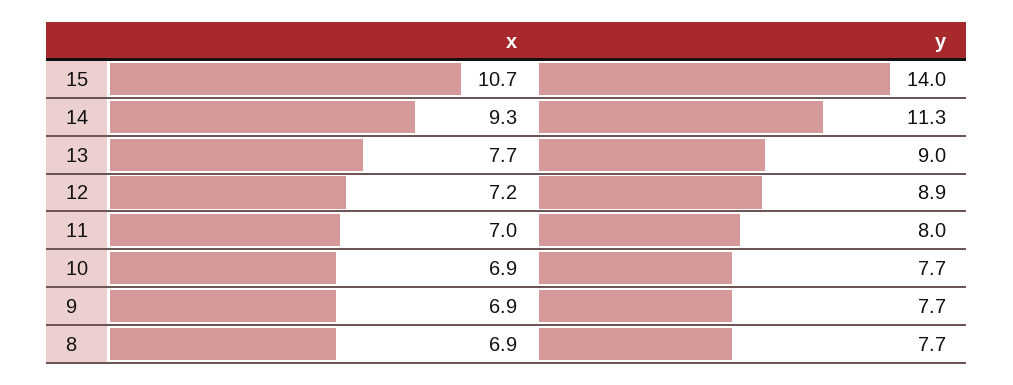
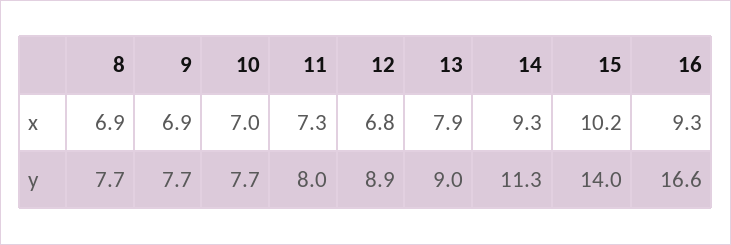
  {
    "x": {
-     "15": 10.7,
+     "15": 10.2,
      "14": 9.3,
-     "13": 7.7,
+     "13": 7.9,
-     "12": 7.2,
+     "12": 6.8,
-     "11": 7,
+     "11": 7.3,
-     "10": 6.9,
+     "10": 7,
      "9": 6.9,
-     "8": 6.9
+     "8": 6.9,
+     "16": 9.3
    },
    "y": {
      "15": 14,
      "14": 11.3,
      "13": 9,
      "12": 8.9,
      "11": 8,
      "10": 7.7,
      "9": 7.7,
-     "8": 7.7
+     "8": 7.7,
+     "16": 16.6
    }
  }

